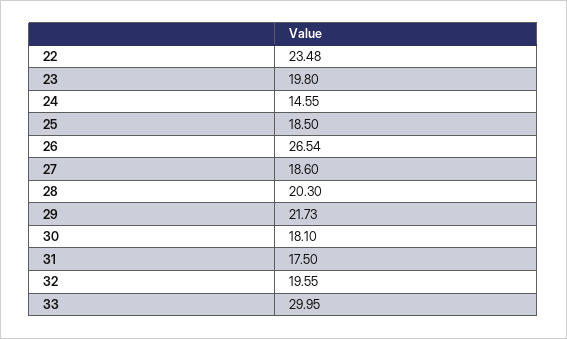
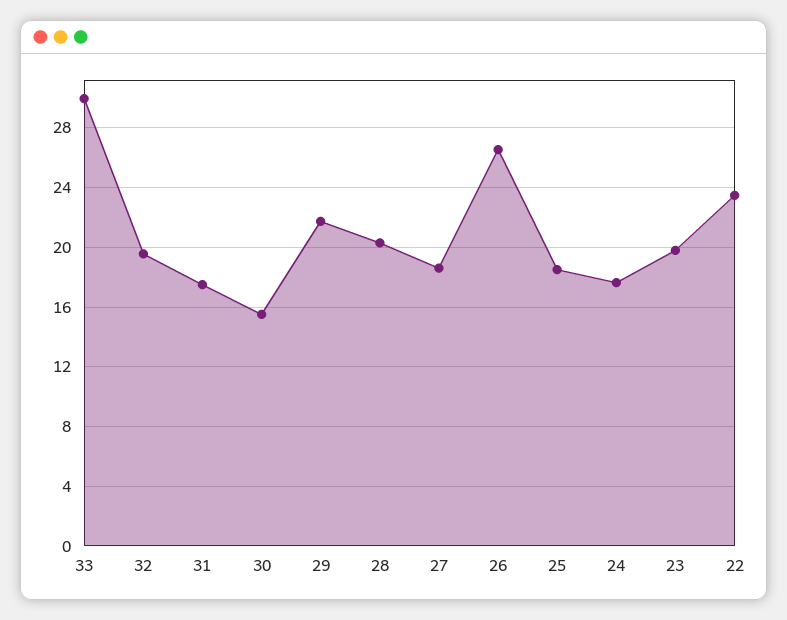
  {
    "22": 23.48,
    "23": 19.8,
-   "24": 14.55,
+   "24": 17.5,
    "25": 18.5,
    "26": 26.54,
    "27": 18.6,
    "28": 20.3,
    "29": 21.73,
-   "30": 18.1,
+   "30": 15.5,
    "31": 17.5,
    "32": 19.55,
    "33": 29.95
  }

